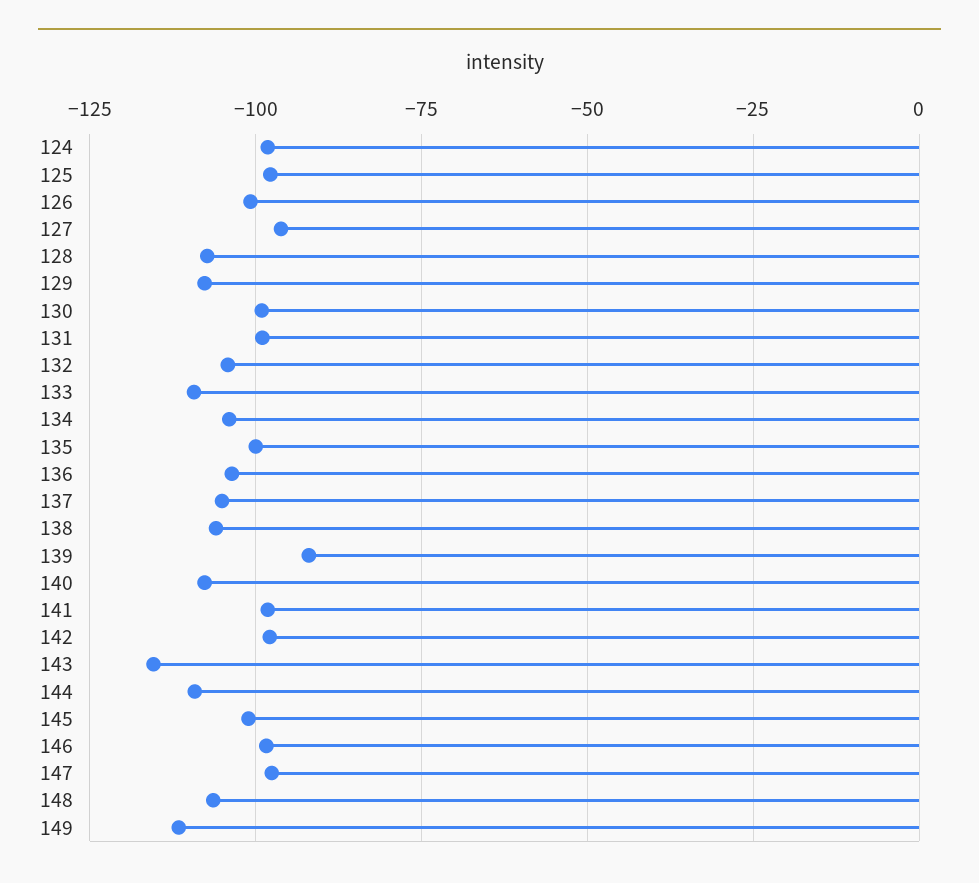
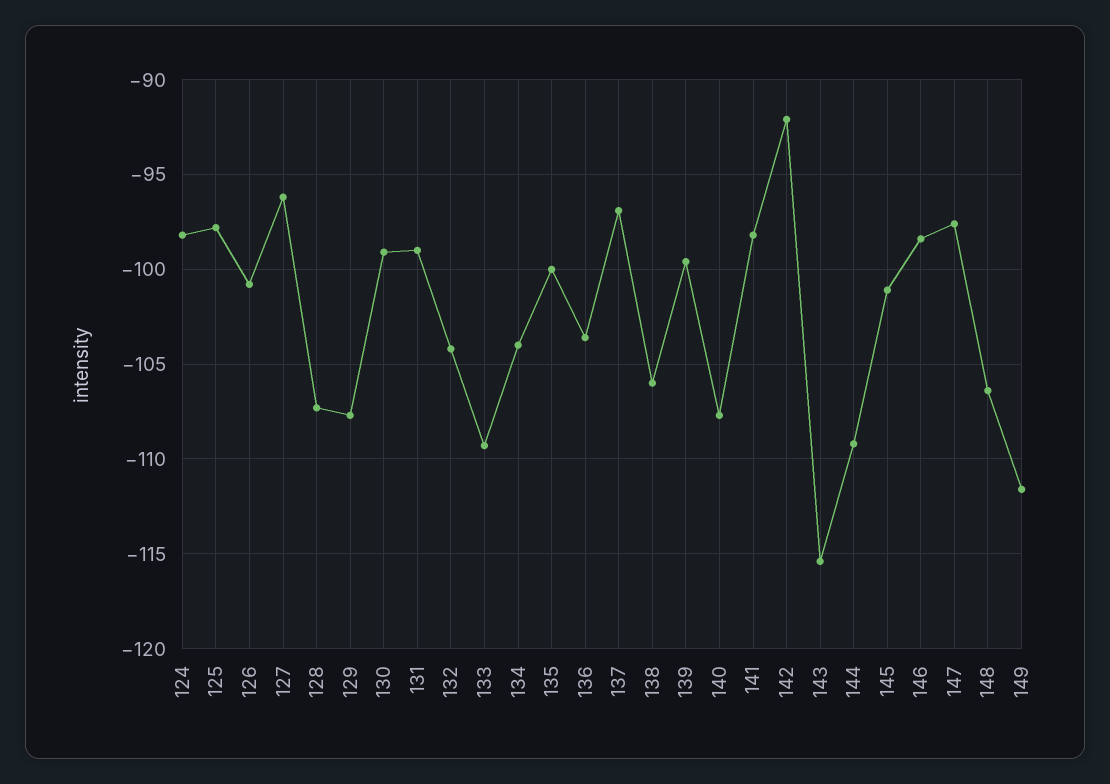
  {
    "124": -98,
    "125": -98,
    "126": -101,
    "127": -96,
    "128": -107.5,
    "129": -107.5,
    "130": -99,
    "131": -99,
    "132": -104,
    "133": -109.5,
    "134": -104,
    "135": -100,
    "136": -103.5,
-   "137": -105,
+   "137": -97,
    "138": -106,
-   "139": -92.5,
+   "139": -99.5,
    "140": -107.5,
    "141": -98,
-   "142": -97.5,
+   "142": -92,
    "143": -115.5,
    "144": -109,
    "145": -101,
    "146": -98.5,
    "147": -97.5,
    "148": -106.5,
    "149": -111.5
  }

